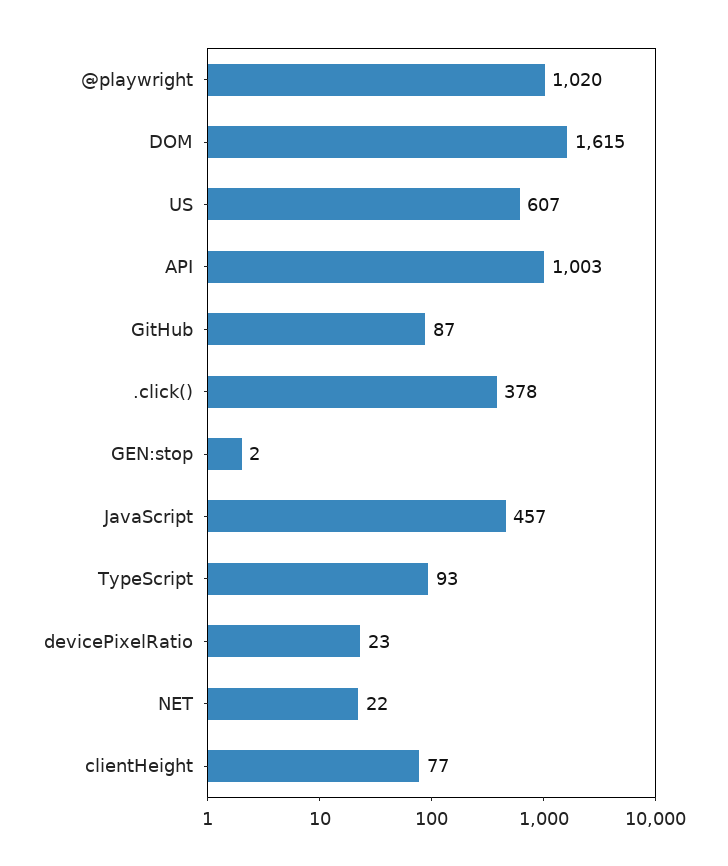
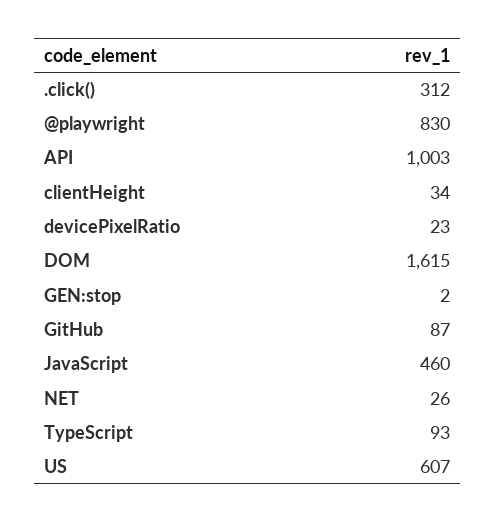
  {
-   "@playwright": 1020,
+   "@playwright": 830,
    "DOM": 1615,
    "US": 607,
    "API": 1003,
    "GitHub": 87,
-   ".click()": 378,
+   ".click()": 312,
    "GEN:stop": 2,
-   "JavaScript": 457,
+   "JavaScript": 460,
    "TypeScript": 93,
    "devicePixelRatio": 23,
-   "NET": 22,
+   "NET": 26,
-   "clientHeight": 77
+   "clientHeight": 34
  }

